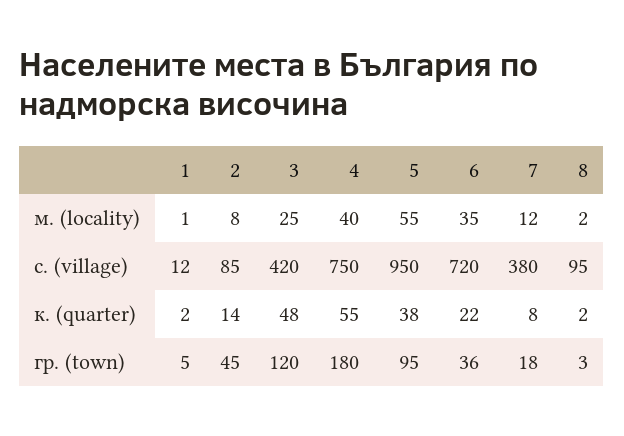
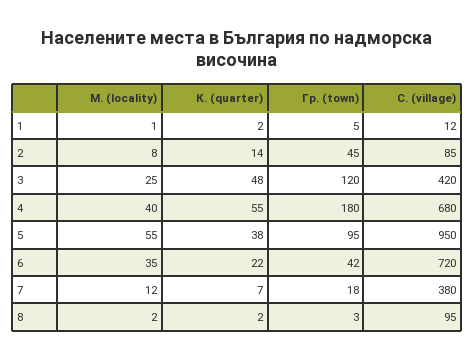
  {
    "1": {
      "м. (locality)": 1,
      "с. (village)": 12,
      "к. (quarter)": 2,
      "гр. (town)": 5
    },
    "2": {
      "м. (locality)": 8,
      "с. (village)": 85,
      "к. (quarter)": 14,
      "гр. (town)": 45
    },
    "3": {
      "м. (locality)": 25,
      "с. (village)": 420,
      "к. (quarter)": 48,
      "гр. (town)": 120
    },
    "4": {
      "м. (locality)": 40,
-     "с. (village)": 750,
+     "с. (village)": 680,
      "к. (quarter)": 55,
      "гр. (town)": 180
    },
    "5": {
      "м. (locality)": 55,
      "с. (village)": 950,
      "к. (quarter)": 38,
      "гр. (town)": 95
    },
    "6": {
      "м. (locality)": 35,
      "с. (village)": 720,
      "к. (quarter)": 22,
-     "гр. (town)": 36
+     "гр. (town)": 42
    },
    "7": {
      "м. (locality)": 12,
      "с. (village)": 380,
-     "к. (quarter)": 8,
+     "к. (quarter)": 7,
      "гр. (town)": 18
    },
    "8": {
      "м. (locality)": 2,
      "с. (village)": 95,
      "к. (quarter)": 2,
      "гр. (town)": 3
    }
  }

